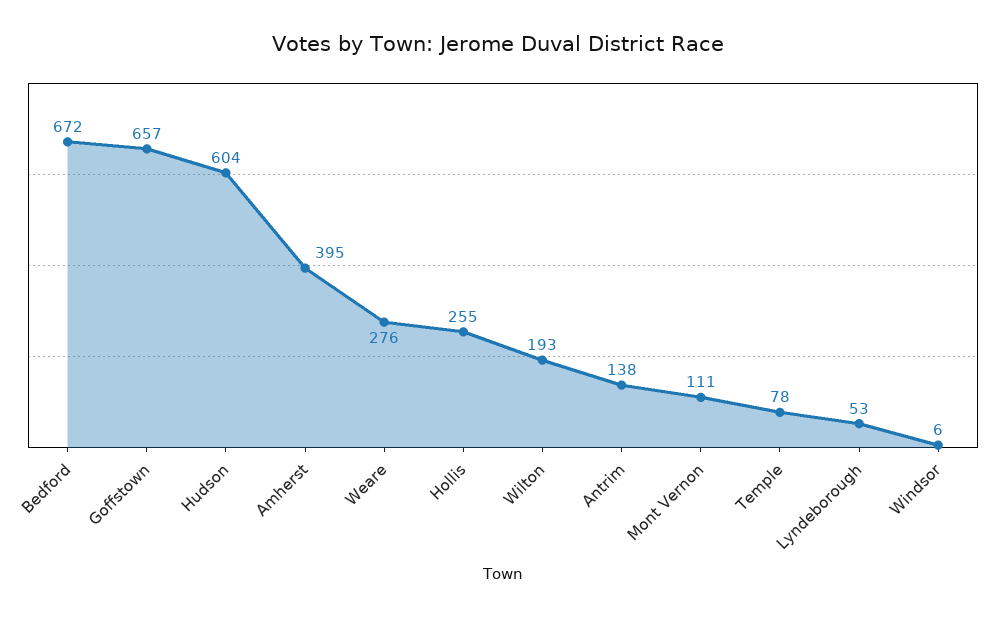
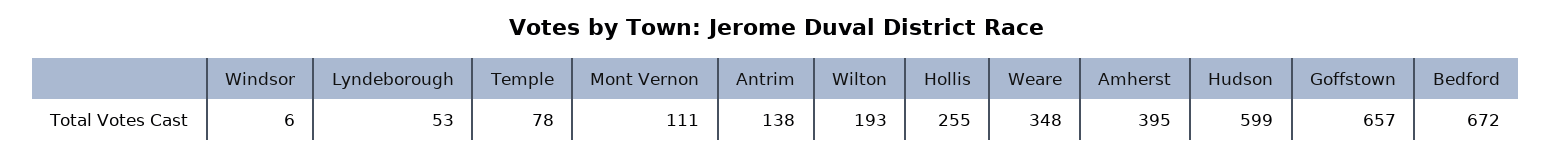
  {
    "Bedford": 672,
    "Goffstown": 657,
-   "Hudson": 604,
+   "Hudson": 599,
    "Amherst": 395,
-   "Weare": 276,
+   "Weare": 348,
    "Hollis": 255,
    "Wilton": 193,
    "Antrim": 138,
    "Mont Vernon": 111,
    "Temple": 78,
    "Lyndeborough": 53,
    "Windsor": 6
  }

